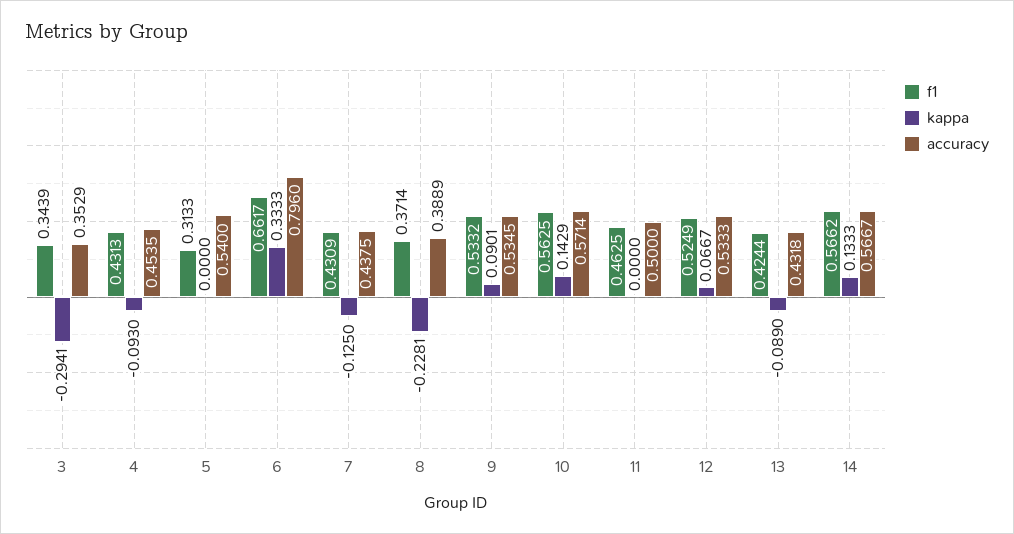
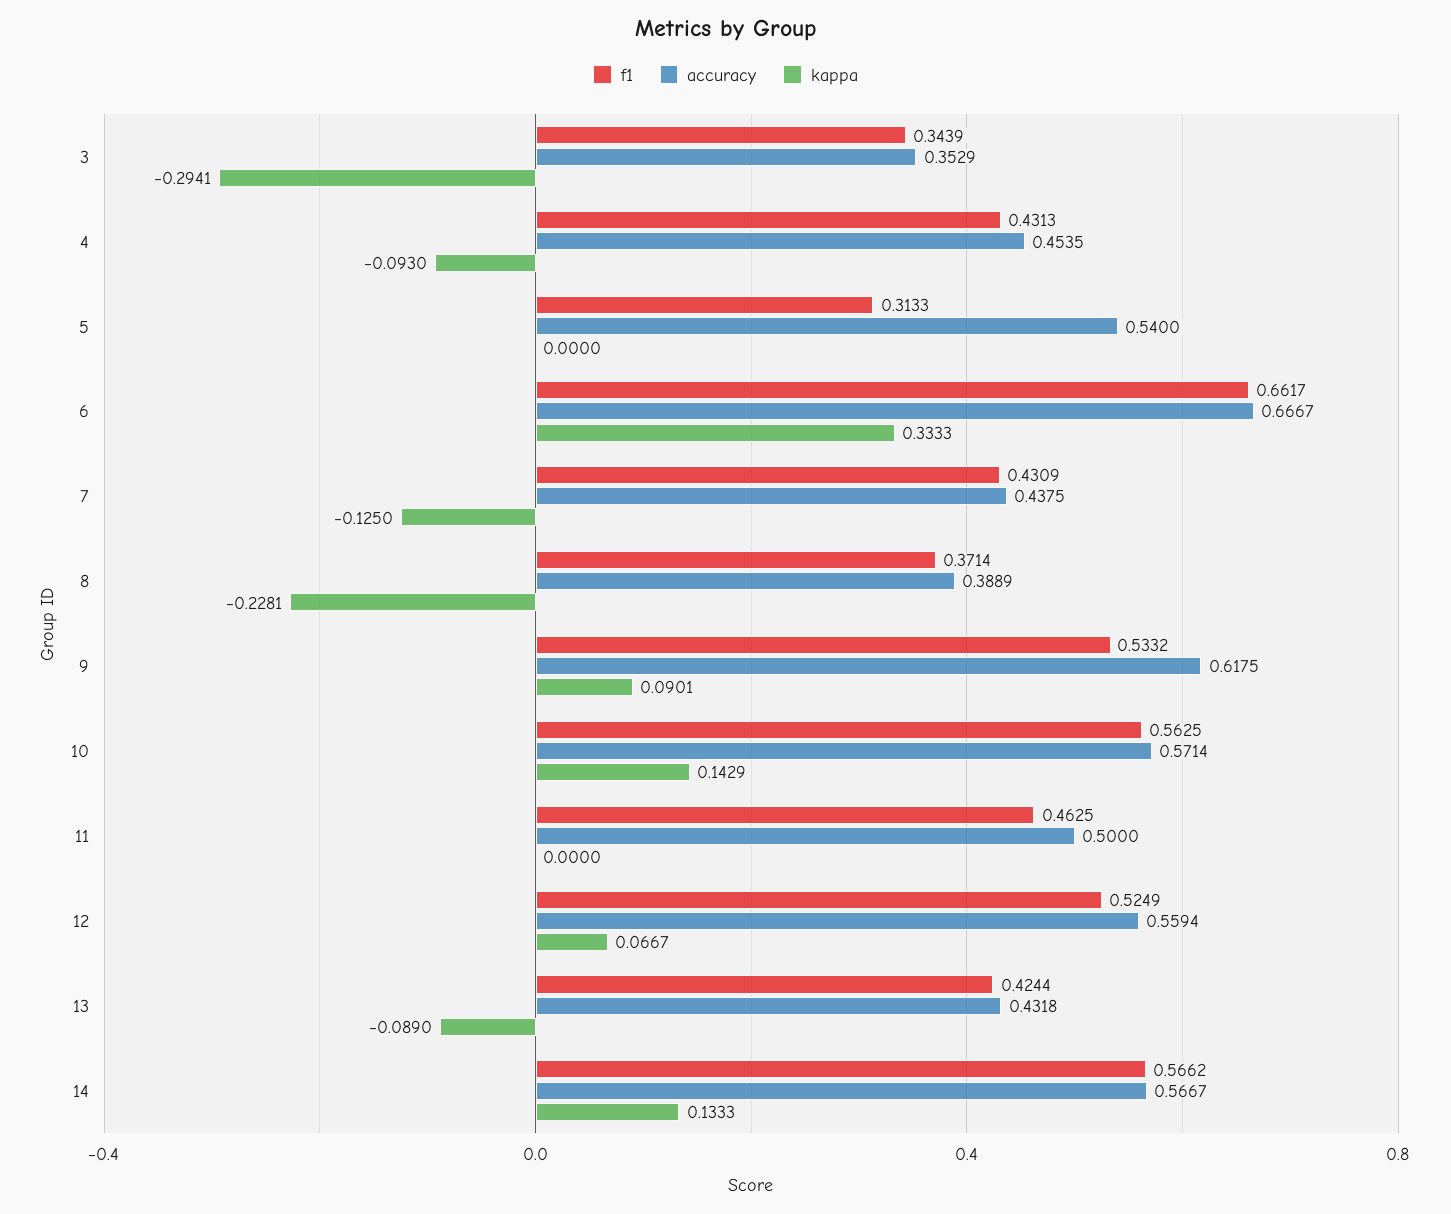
  {
    "f1": {
      "3": 0.3439,
      "4": 0.4313,
      "5": 0.3133,
      "6": 0.6617,
      "7": 0.4309,
      "8": 0.3714,
      "9": 0.5332,
      "10": 0.5625,
      "11": 0.4625,
      "12": 0.5249,
      "13": 0.4244,
      "14": 0.5662
    },
    "kappa": {
      "3": -0.2941,
      "4": -0.093,
      "5": 0,
      "6": 0.3333,
      "7": -0.125,
      "8": -0.2281,
      "9": 0.0901,
      "10": 0.1429,
      "11": 0,
      "12": 0.0667,
      "13": -0.089,
      "14": 0.1333
    },
    "accuracy": {
      "3": 0.3529,
      "4": 0.4535,
      "5": 0.54,
-     "6": 0.796,
+     "6": 0.6667,
      "7": 0.4375,
      "8": 0.3889,
-     "9": 0.5345,
+     "9": 0.6175,
      "10": 0.5714,
      "11": 0.5,
-     "12": 0.5333,
+     "12": 0.5594,
      "13": 0.4318,
      "14": 0.5667
    }
  }

